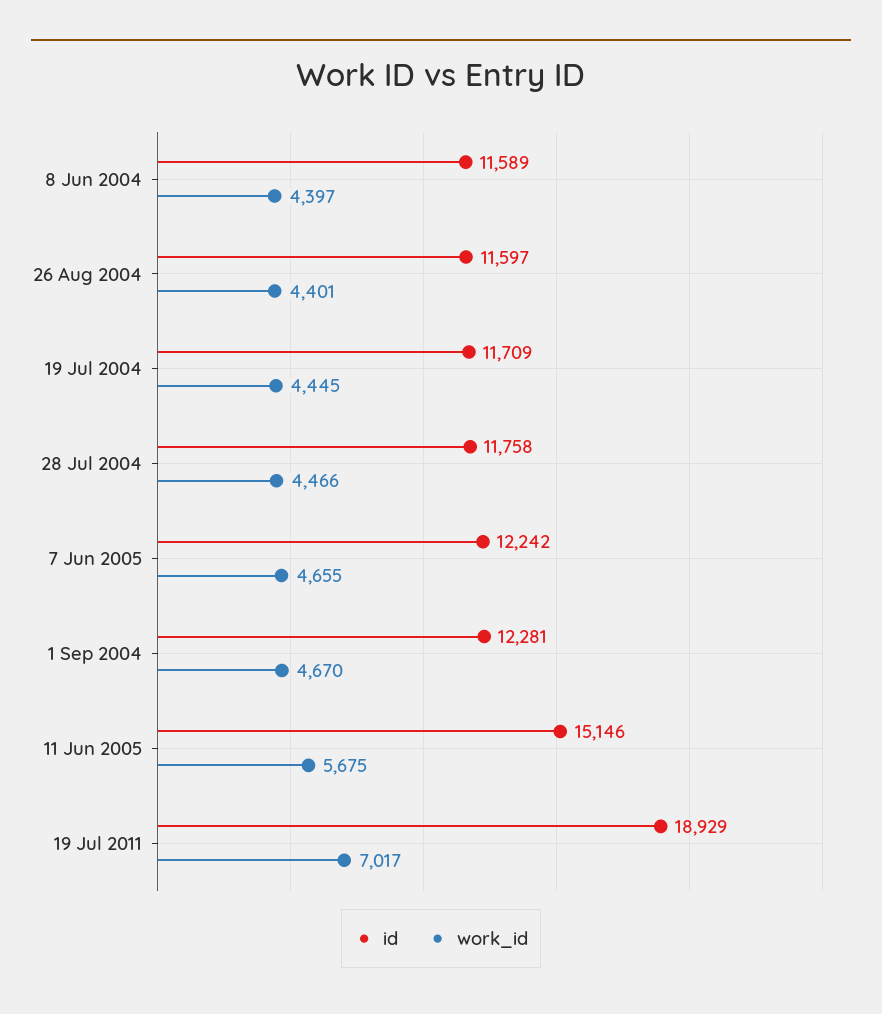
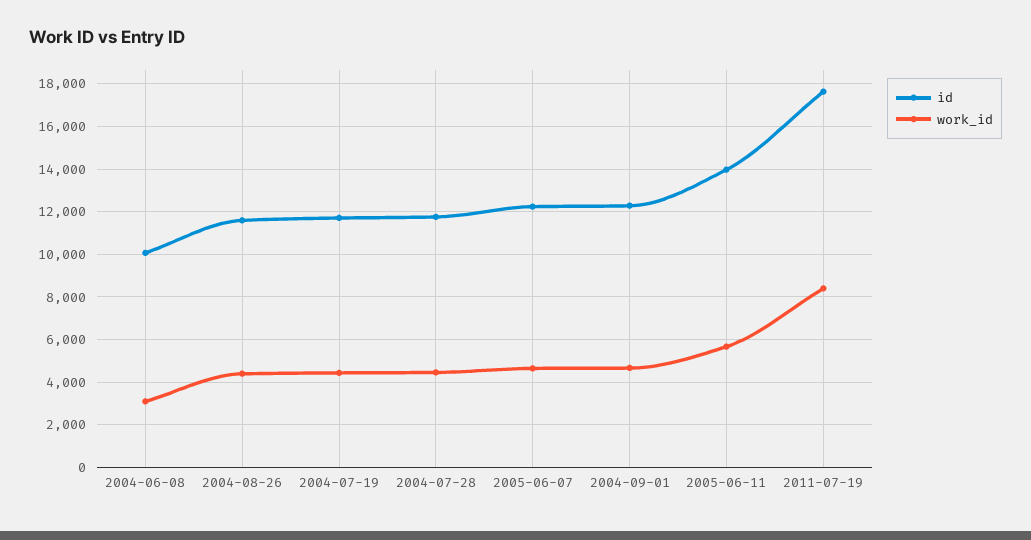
  {
    "id": {
-     "8 Jun 2004": 11589,
+     "8 Jun 2004": 10000,
      "26 Aug 2004": 11597,
      "19 Jul 2004": 11709,
      "28 Jul 2004": 11758,
      "7 Jun 2005": 12242,
      "1 Sep 2004": 12281,
-     "11 Jun 2005": 15146,
+     "11 Jun 2005": 14000,
-     "19 Jul 2011": 18929
+     "19 Jul 2011": 17500
    },
    "work_id": {
-     "8 Jun 2004": 4397,
+     "8 Jun 2004": 3000,
      "26 Aug 2004": 4401,
      "19 Jul 2004": 4445,
      "28 Jul 2004": 4466,
      "7 Jun 2005": 4655,
      "1 Sep 2004": 4670,
      "11 Jun 2005": 5675,
-     "19 Jul 2011": 7017
+     "19 Jul 2011": 8500
    }
  }

